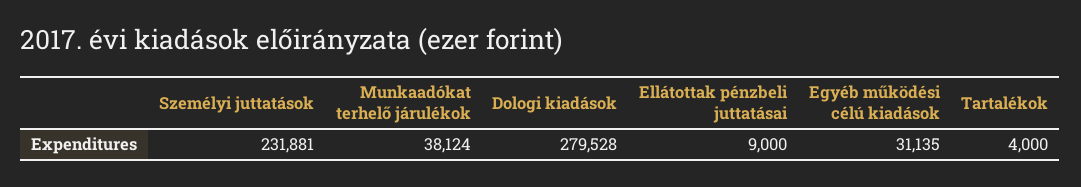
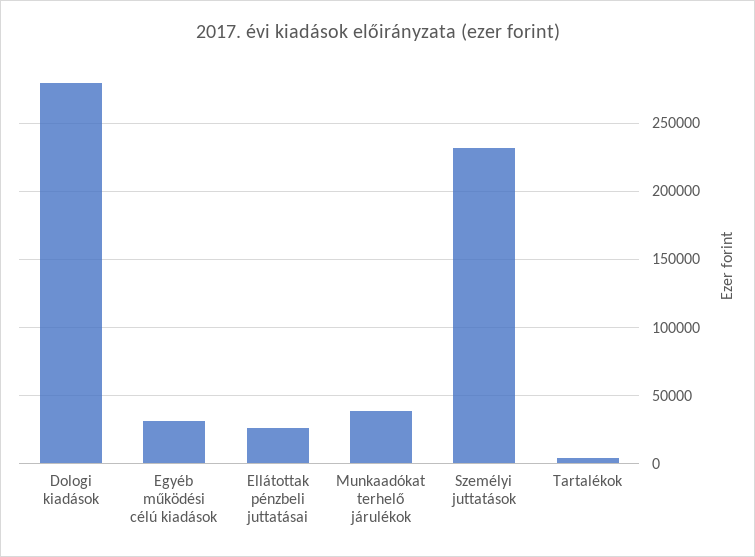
  {
    "Személyi juttatások": 231881,
    "Munkaadókat terhelő járulékok": 38124,
    "Dologi kiadások": 279528,
-   "Ellátottak pénzbeli juttatásai": 9000,
+   "Ellátottak pénzbeli juttatásai": 25000,
    "Egyéb működési célú kiadások": 31135,
    "Tartalékok": 4000
  }

